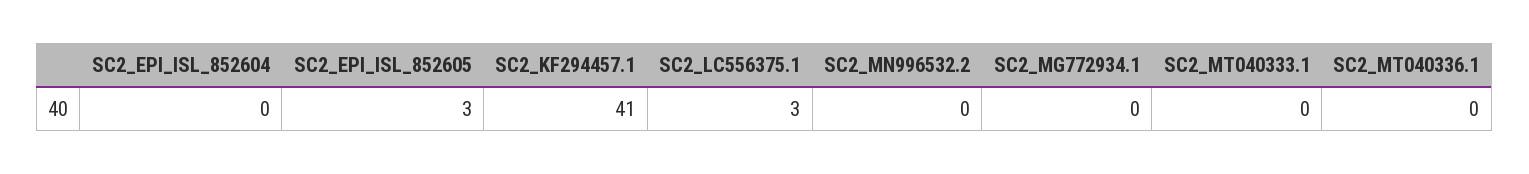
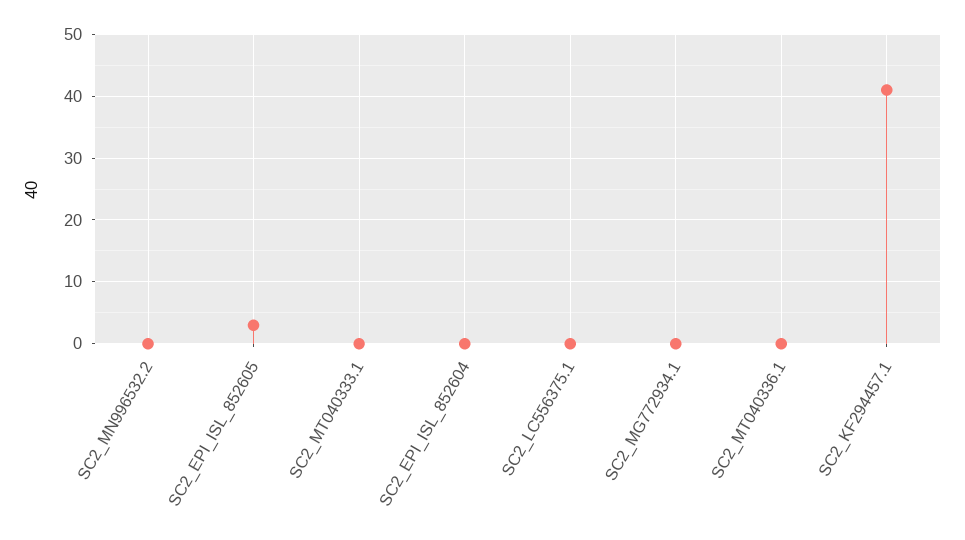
  {
    "SC2_EPI_ISL_852604": 0,
    "SC2_EPI_ISL_852605": 3,
    "SC2_KF294457.1": 41,
-   "SC2_LC556375.1": 3,
+   "SC2_LC556375.1": 0,
    "SC2_MN996532.2": 0,
    "SC2_MG772934.1": 0,
    "SC2_MT040333.1": 0,
    "SC2_MT040336.1": 0
  }

